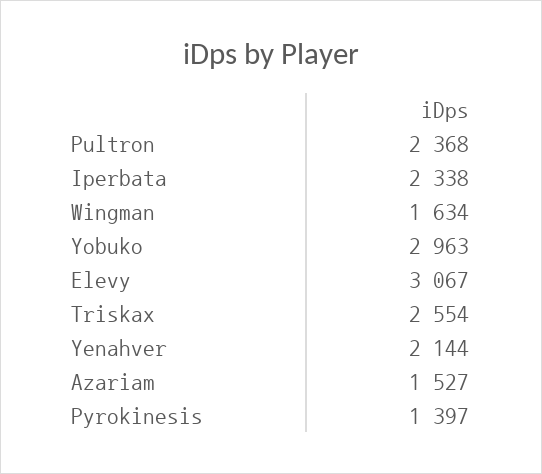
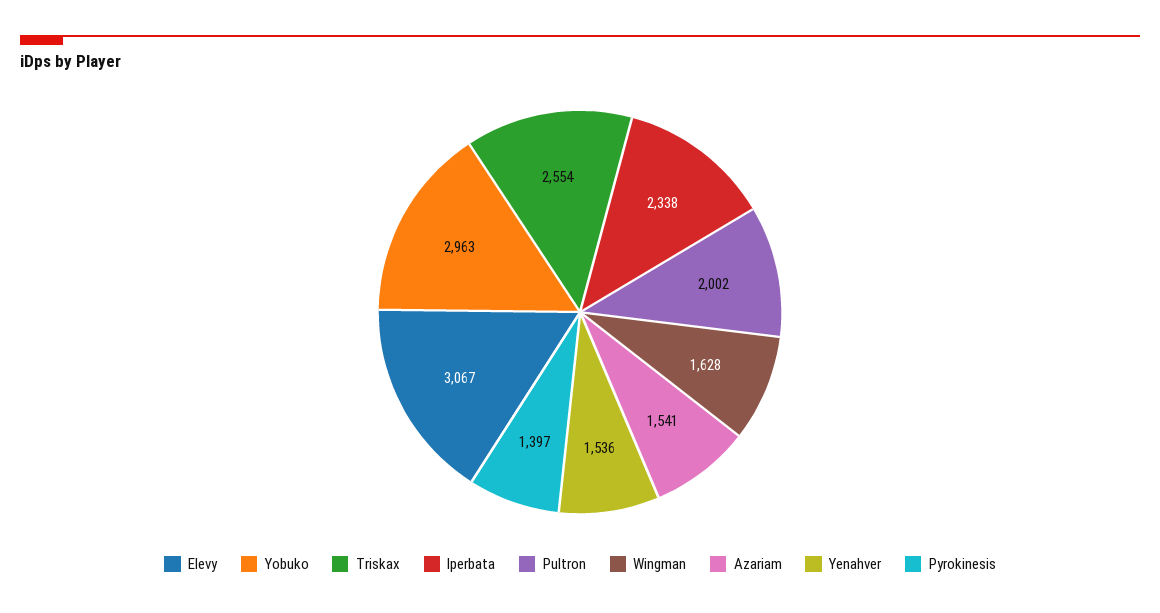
  {
-   "Pultron": 2368,
+   "Pultron": 2002,
    "Iperbata": 2338,
-   "Wingman": 1634,
+   "Wingman": 1628,
    "Yobuko": 2963,
    "Elevy": 3067,
    "Triskax": 2554,
-   "Yenahver": 2144,
+   "Yenahver": 1536,
-   "Azariam": 1527,
+   "Azariam": 1541,
    "Pyrokinesis": 1397
  }

